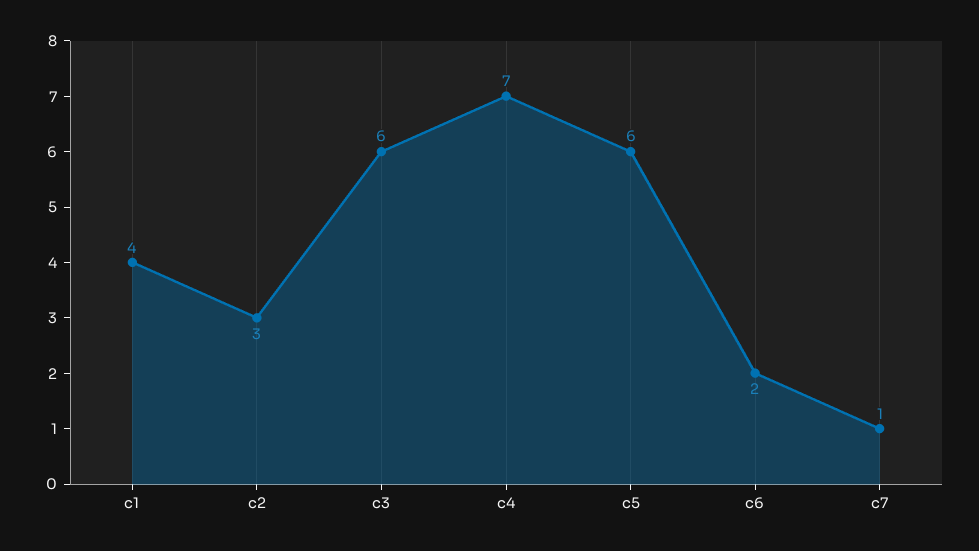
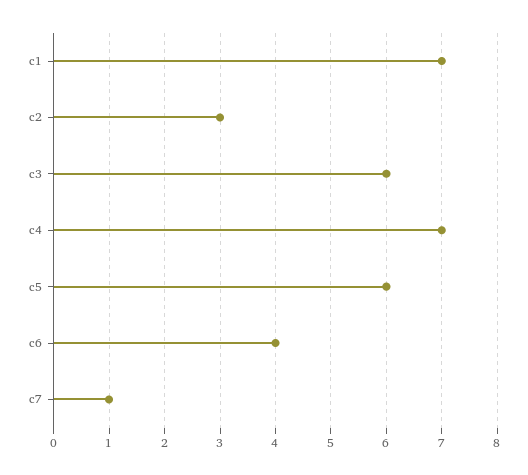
  {
-   "c1": 4,
+   "c1": 7,
    "c2": 3,
    "c3": 6,
    "c4": 7,
    "c5": 6,
-   "c6": 2,
+   "c6": 4,
    "c7": 1
  }

